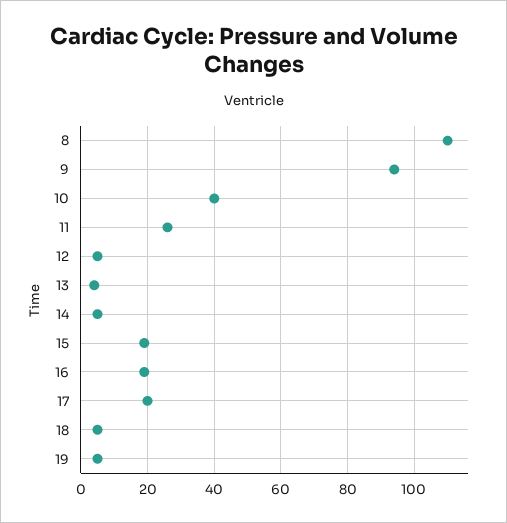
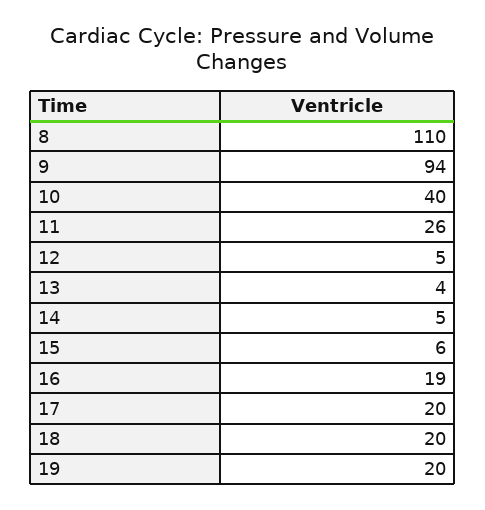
  {
    "8": 110,
    "9": 94,
    "10": 40,
    "11": 26,
    "12": 5,
    "13": 4,
    "14": 5,
-   "15": 20,
+   "15": 6,
    "16": 19,
    "17": 20,
-   "18": 5,
+   "18": 20,
-   "19": 5
+   "19": 20
  }

